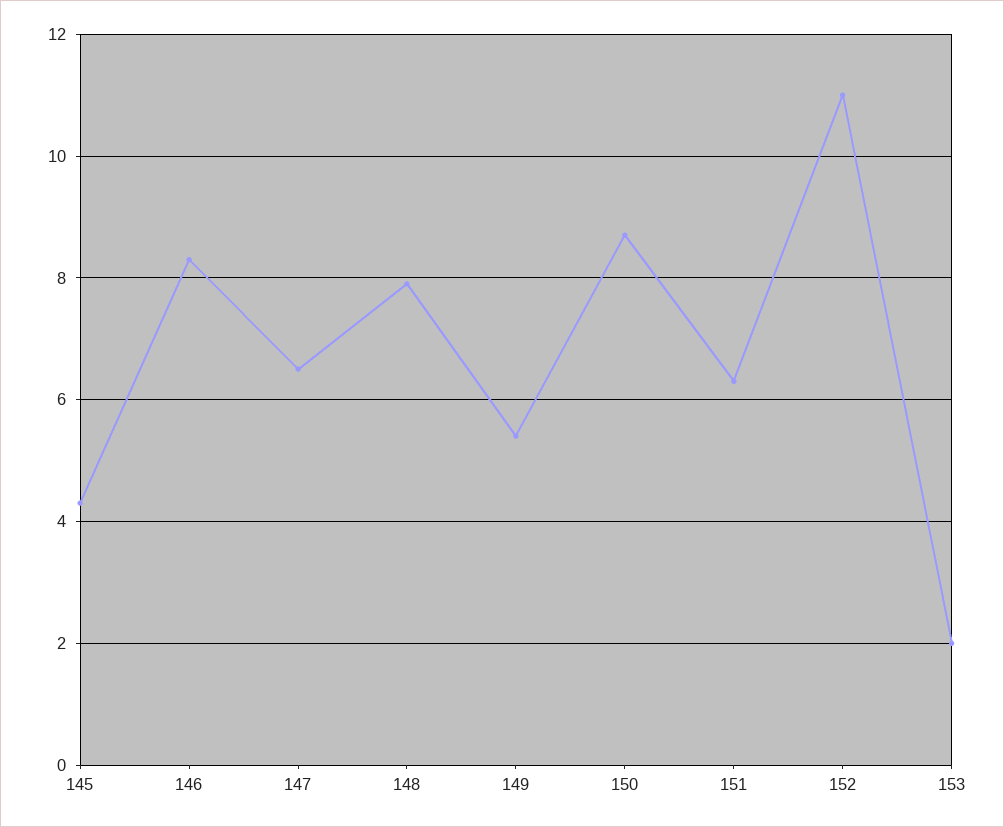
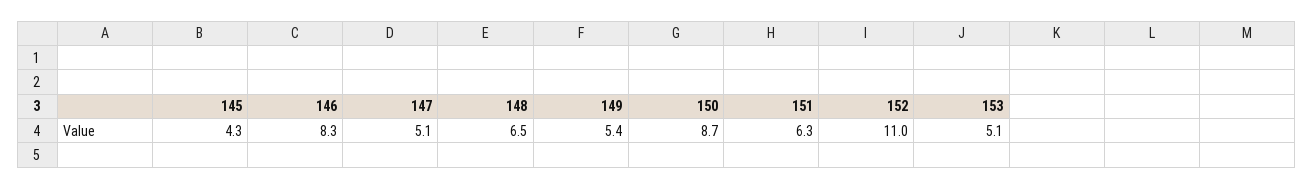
  {
    "145": 4.3,
    "146": 8.3,
-   "147": 6.5,
+   "147": 5.1,
-   "148": 8,
+   "148": 6.5,
    "149": 5.4,
    "150": 8.7,
    "151": 6.3,
    "152": 11,
-   "153": 2
+   "153": 5.1
  }

